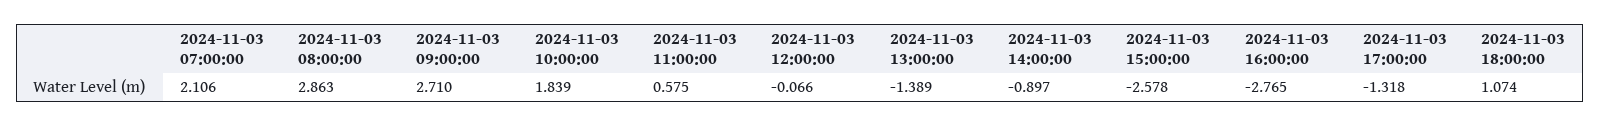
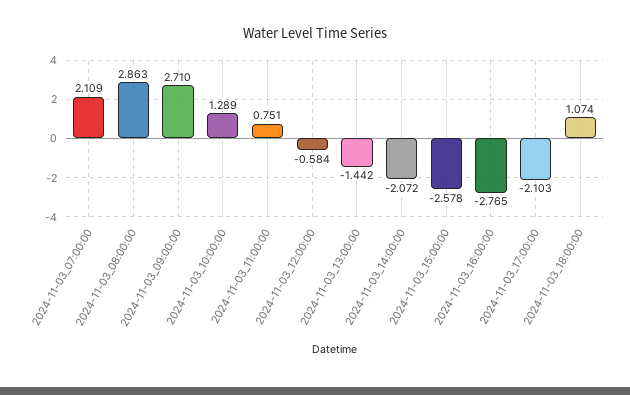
  {
-   "2024-11-03 07:00:00": 2.106,
+   "2024-11-03 07:00:00": 2.109,
    "2024-11-03 08:00:00": 2.863,
    "2024-11-03 09:00:00": 2.71,
-   "2024-11-03 10:00:00": 1.839,
+   "2024-11-03 10:00:00": 1.289,
-   "2024-11-03 11:00:00": 0.575,
+   "2024-11-03 11:00:00": 0.751,
-   "2024-11-03 12:00:00": -0.066,
+   "2024-11-03 12:00:00": -0.584,
-   "2024-11-03 13:00:00": -1.389,
+   "2024-11-03 13:00:00": -1.442,
-   "2024-11-03 14:00:00": -0.897,
+   "2024-11-03 14:00:00": -2.072,
    "2024-11-03 15:00:00": -2.578,
    "2024-11-03 16:00:00": -2.765,
-   "2024-11-03 17:00:00": -1.318,
+   "2024-11-03 17:00:00": -2.103,
    "2024-11-03 18:00:00": 1.074
  }

